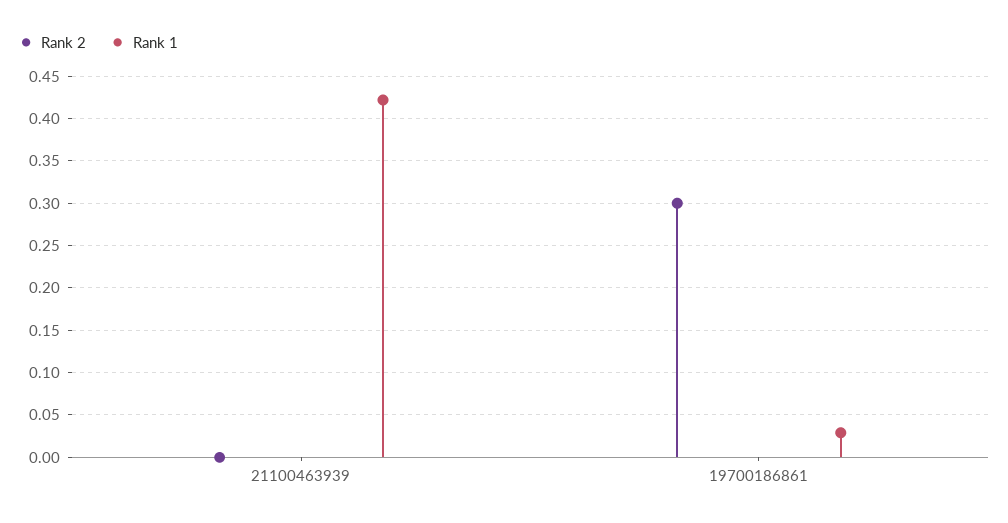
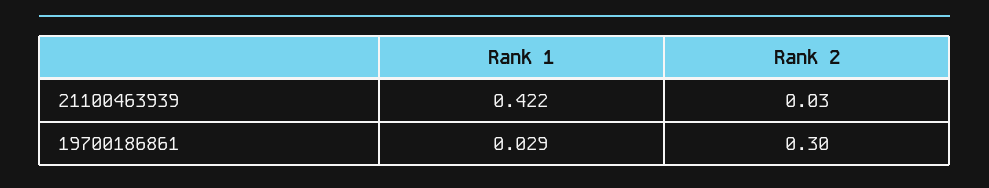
  {
    "Rank 2": {
-     "21100463939": 0,
+     "21100463939": 0.03,
      "19700186861": 0.3
    },
    "Rank 1": {
      "21100463939": 0.422,
      "19700186861": 0.029
    }
  }

